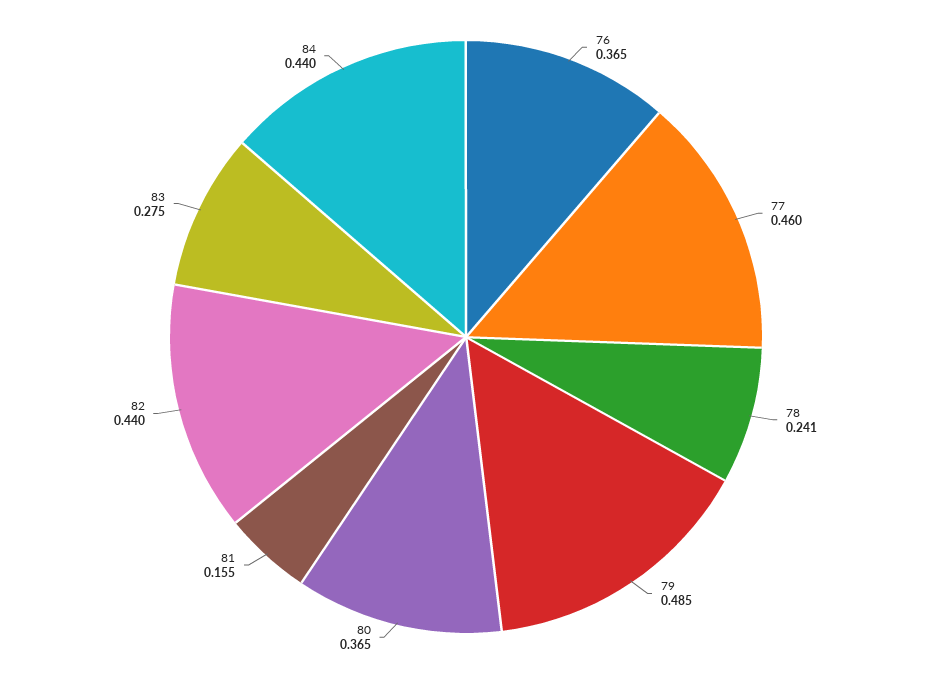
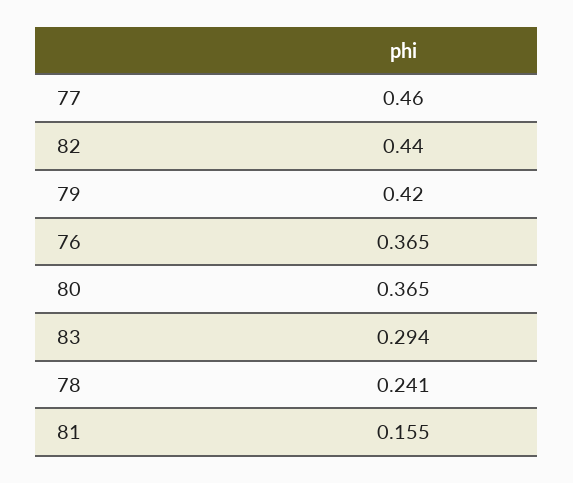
  {
    "76": 0.365,
    "77": 0.46,
    "78": 0.241,
-   "79": 0.485,
+   "79": 0.42,
    "80": 0.365,
    "81": 0.155,
    "82": 0.44,
-   "83": 0.275,
+   "83": 0.294
-   "84": 0.44
  }

